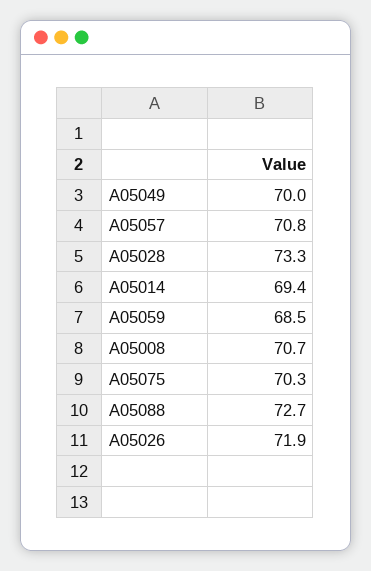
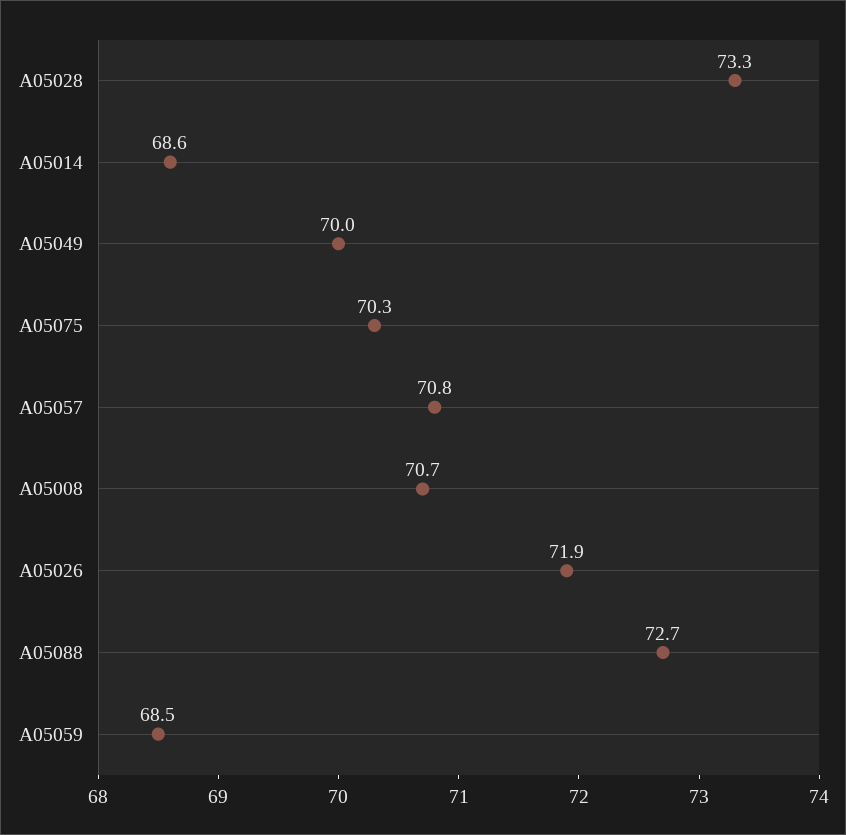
  {
    "A05049": 70,
    "A05057": 70.8,
    "A05028": 73.3,
-   "A05014": 69.4,
+   "A05014": 68.6,
    "A05059": 68.5,
    "A05008": 70.7,
    "A05075": 70.3,
    "A05088": 72.7,
    "A05026": 71.9
  }

